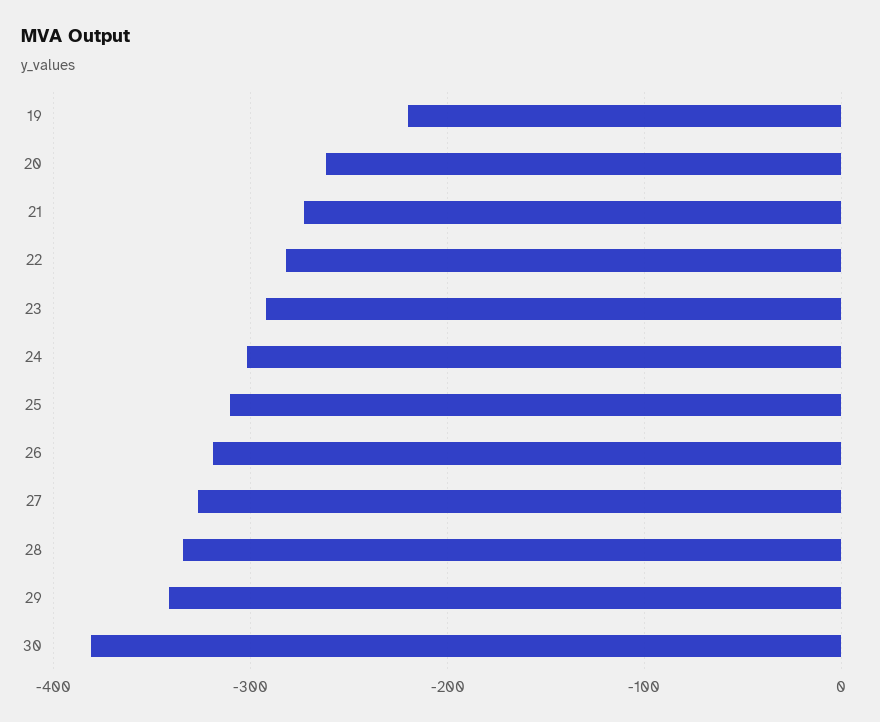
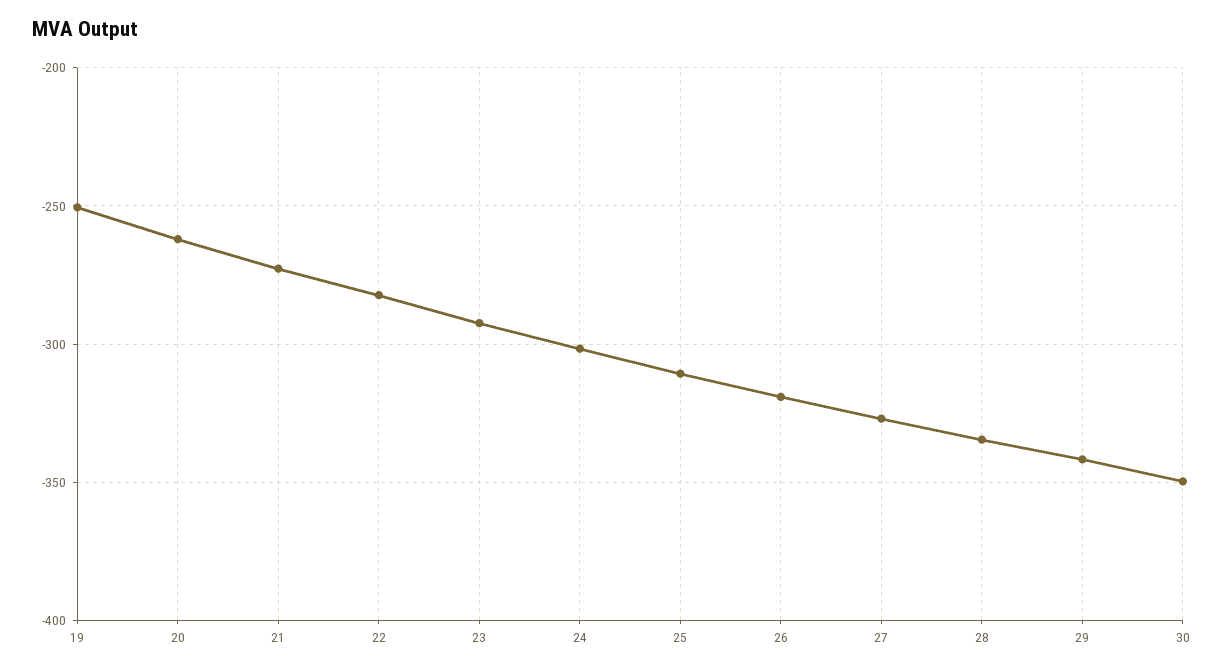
  {
-   "19": -220,
+   "19": -250,
    "20": -260,
    "21": -275,
    "22": -280,
    "23": -290,
    "24": -300,
    "25": -310,
    "26": -320,
    "27": -325,
    "28": -335,
    "29": -340,
-   "30": -380
+   "30": -350
  }

